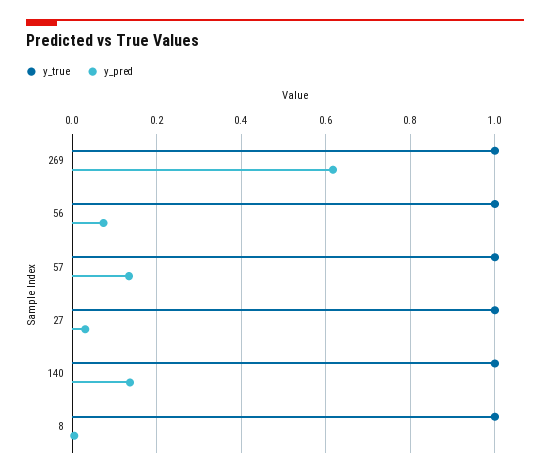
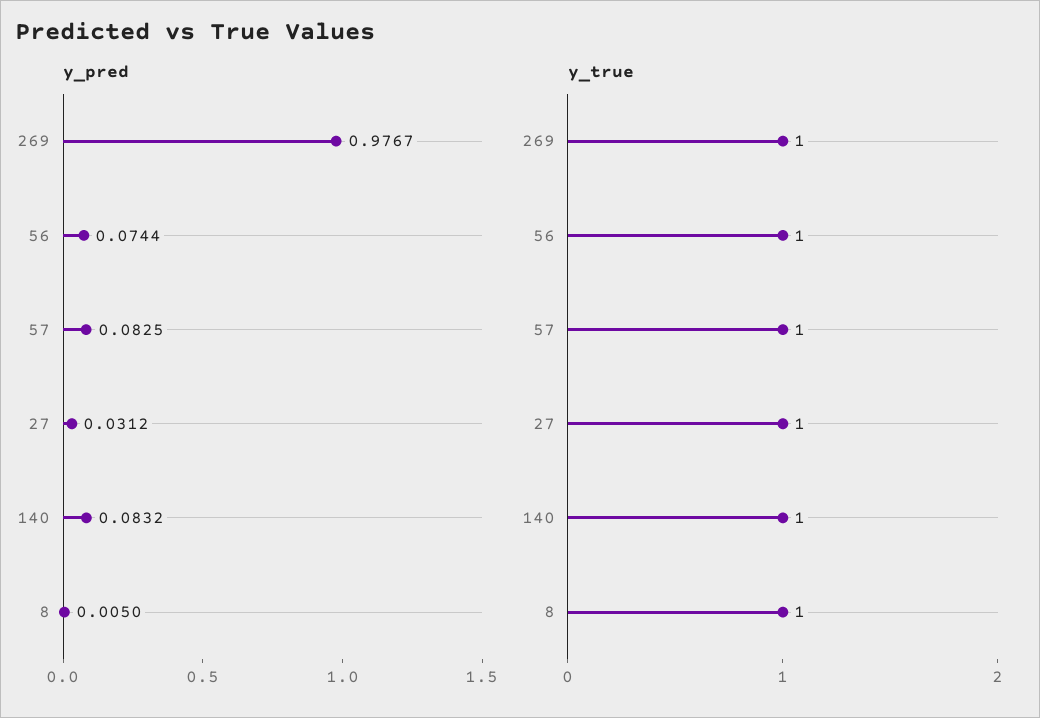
  {
    "y_true": {
      "269": 1,
      "56": 1,
      "57": 1,
      "27": 1,
      "140": 1,
      "8": 1
    },
    "y_pred": {
-     "269": 0.62,
+     "269": 0.9767,
      "56": 0.0744,
-     "57": 0.14,
+     "57": 0.0825,
      "27": 0.0312,
-     "140": 0.14,
+     "140": 0.0832,
      "8": 0.005
    }
  }

